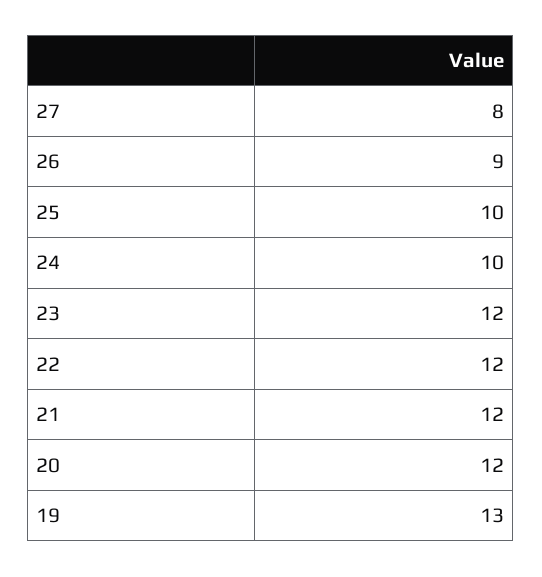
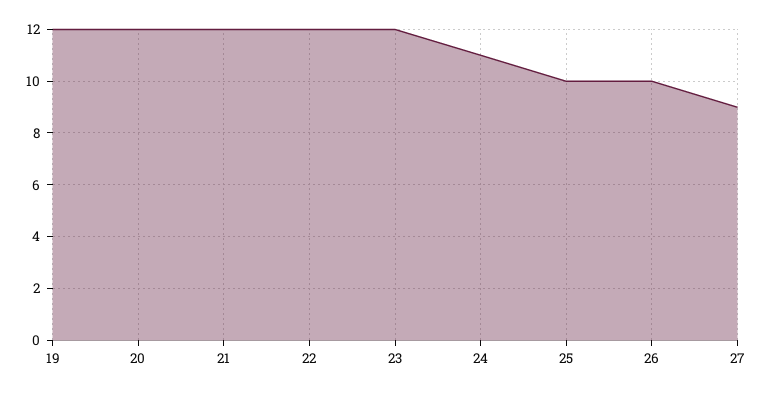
  {
-   "27": 8,
+   "27": 9,
-   "26": 9,
+   "26": 10,
    "25": 10,
-   "24": 10,
+   "24": 11,
    "23": 12,
    "22": 12,
    "21": 12,
    "20": 12,
-   "19": 13
+   "19": 12
  }

